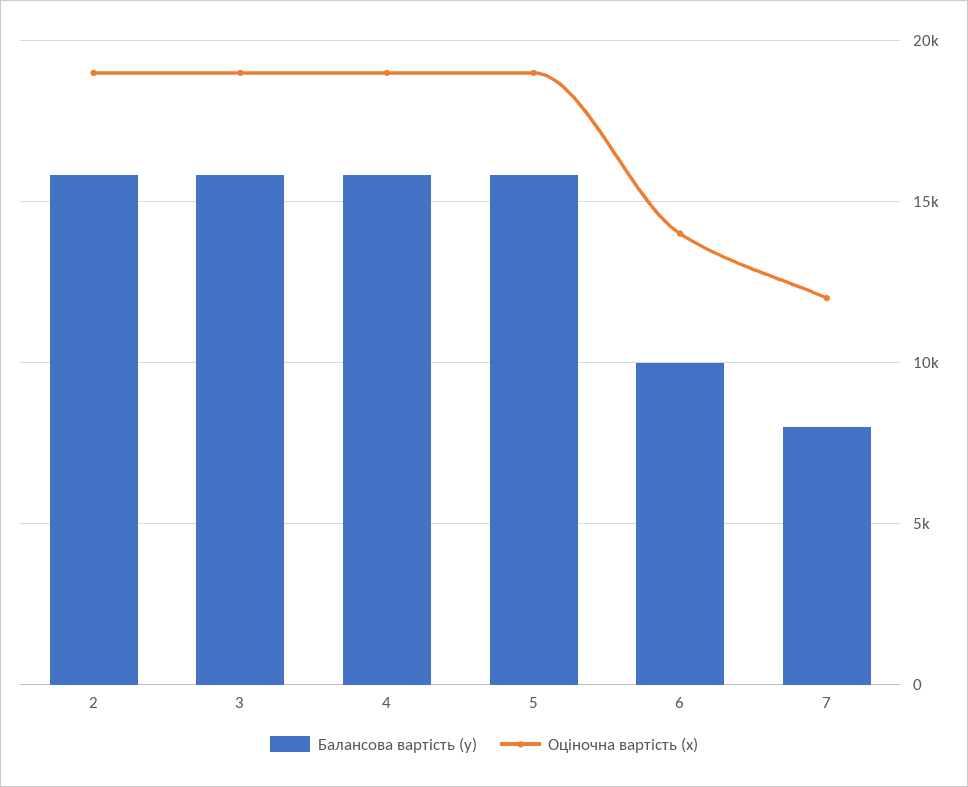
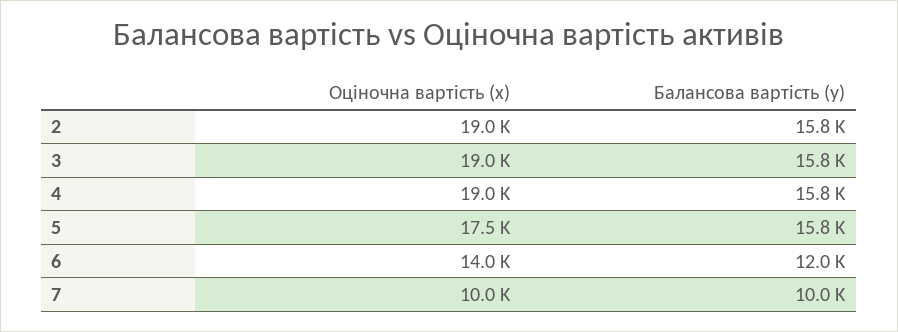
  {
    "Балансова вартість (y)": {
      "2": 15800,
      "3": 15800,
      "4": 15800,
      "5": 15800,
-     "6": 10000,
+     "6": 12000,
-     "7": 8000
+     "7": 10000
    },
    "Оціночна вартість (x)": {
      "2": 19000,
      "3": 19000,
      "4": 19000,
-     "5": 19000,
+     "5": 17500,
      "6": 14000,
-     "7": 12000
+     "7": 10000
    }
  }

